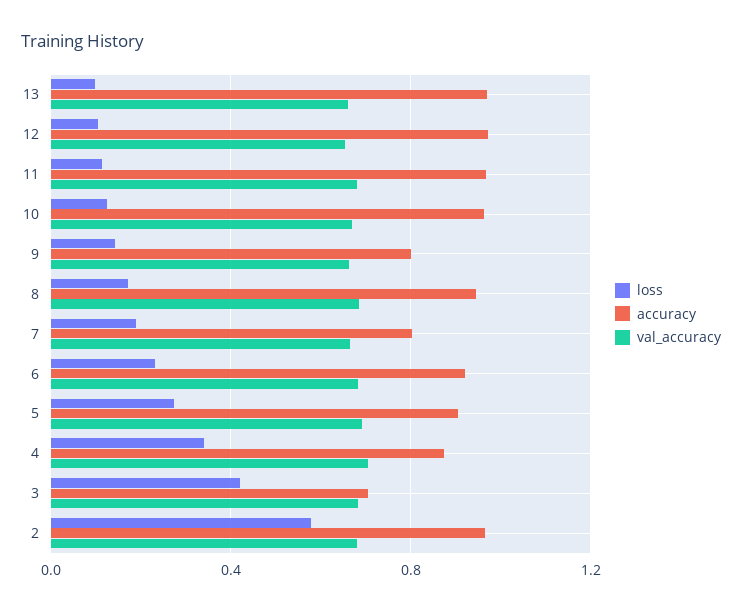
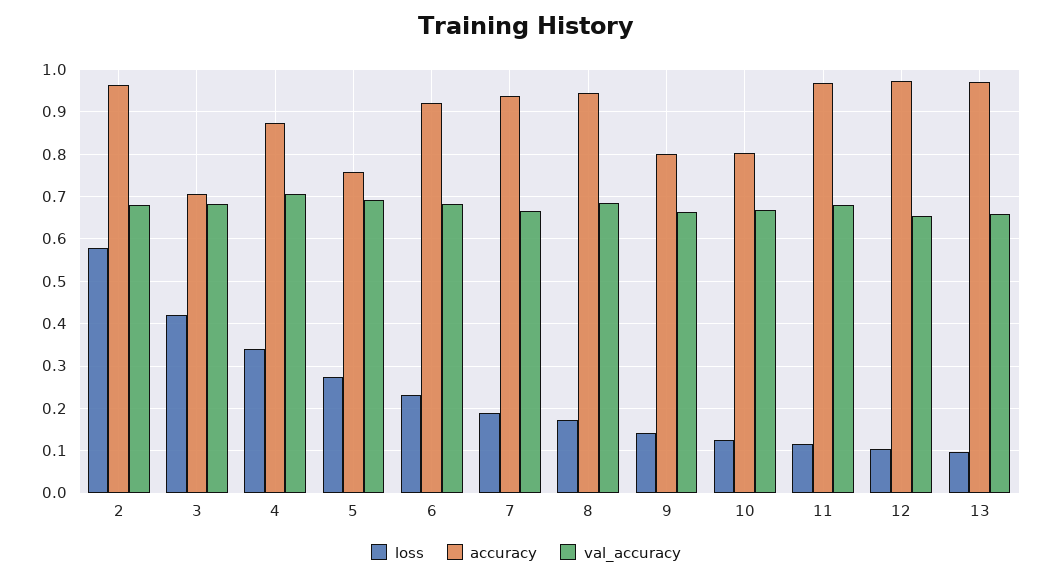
  {
    "loss": {
      "13": 0.1,
      "12": 0.1,
      "11": 0.12,
      "10": 0.12,
      "9": 0.14,
      "8": 0.18,
      "7": 0.2,
      "6": 0.24,
      "5": 0.28,
      "4": 0.34,
      "3": 0.42,
      "2": 0.58
    },
    "accuracy": {
      "13": 0.98,
      "12": 0.98,
      "11": 0.96,
-     "10": 0.95,
+     "10": 0.8,
      "9": 0.8,
      "8": 0.94,
-     "7": 0.8,
+     "7": 0.94,
      "6": 0.92,
-     "5": 0.9,
+     "5": 0.76,
      "4": 0.88,
      "3": 0.7,
      "2": 0.96
    },
    "val_accuracy": {
      "13": 0.66,
      "12": 0.66,
      "11": 0.68,
      "10": 0.66,
      "9": 0.66,
      "8": 0.68,
      "7": 0.66,
      "6": 0.68,
      "5": 0.7,
      "4": 0.7,
      "3": 0.68,
      "2": 0.68
    }
  }

